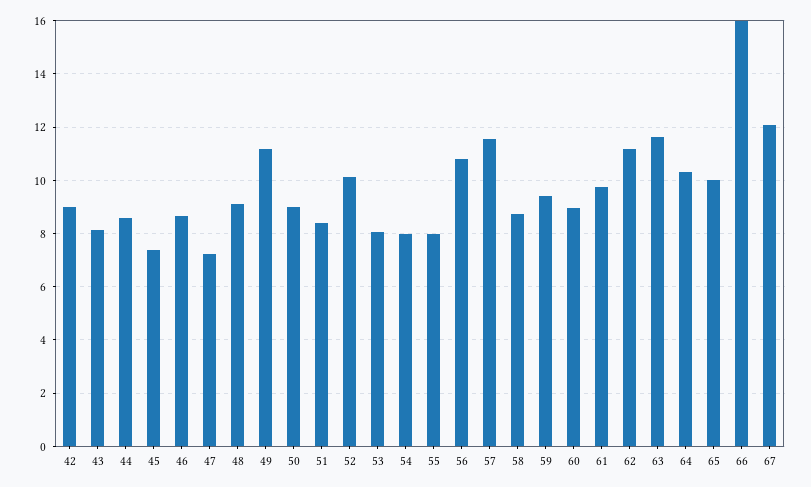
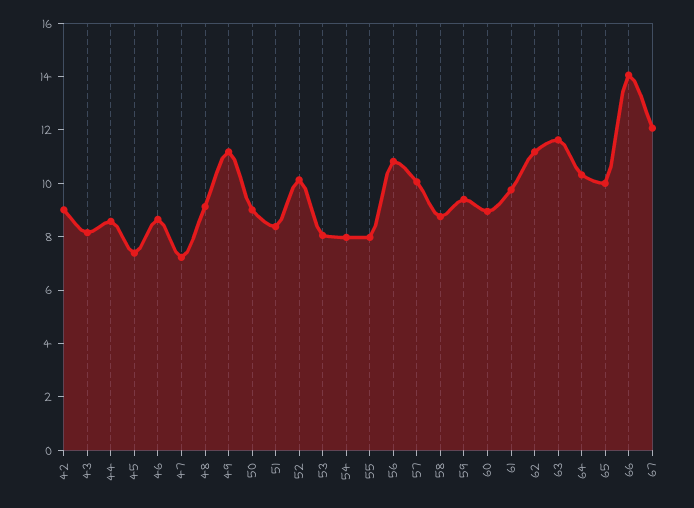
  {
    "42": 9,
    "43": 8.25,
    "44": 8.5,
    "45": 7.5,
    "46": 8.75,
    "47": 7.25,
    "48": 9.25,
    "49": 11.25,
    "50": 9,
    "51": 8.5,
    "52": 10.25,
    "53": 8,
    "54": 8,
    "55": 8,
    "56": 10.75,
-   "57": 11.5,
+   "57": 10,
    "58": 8.75,
    "59": 9.5,
    "60": 9,
    "61": 9.75,
    "62": 11.25,
    "63": 11.75,
    "64": 10.25,
    "65": 10,
-   "66": 16,
+   "66": 14,
    "67": 12
  }

